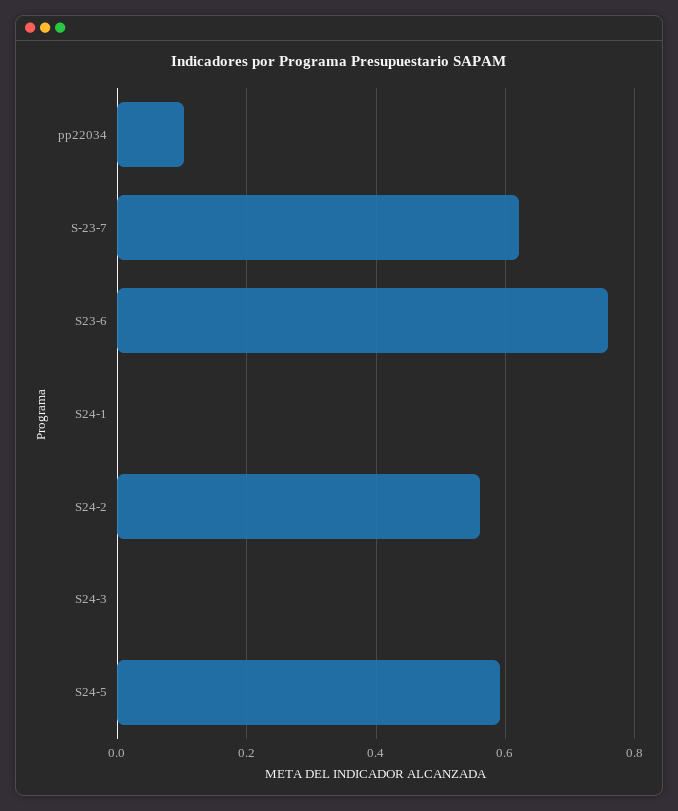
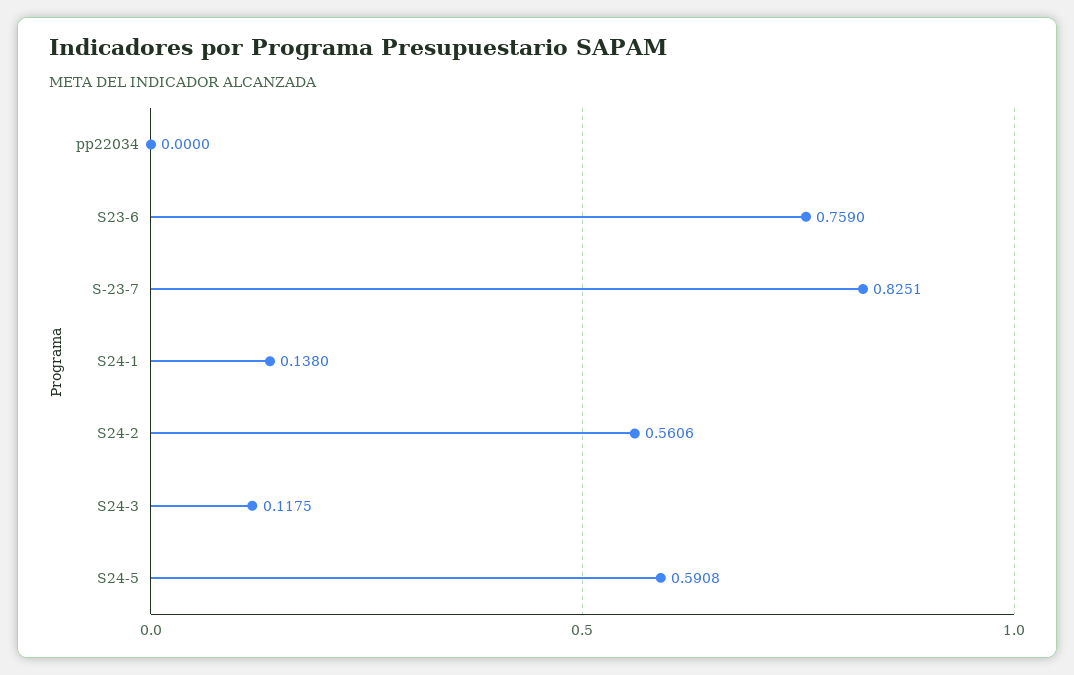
  {
-   "pp22034": 0.1,
+   "pp22034": 0,
-   "S-23-7": 0.62,
+   "S-23-7": 0.8251,
    "S23-6": 0.759,
-   "S24-1": 0,
+   "S24-1": 0.138,
    "S24-2": 0.5606,
-   "S24-3": 0,
+   "S24-3": 0.1175,
    "S24-5": 0.5908
  }

